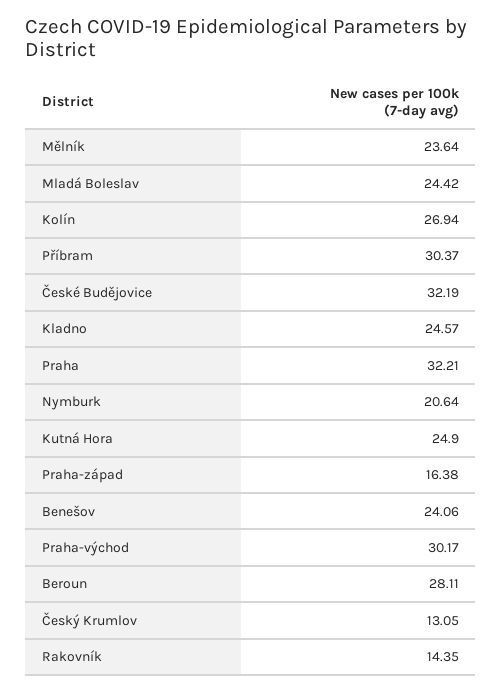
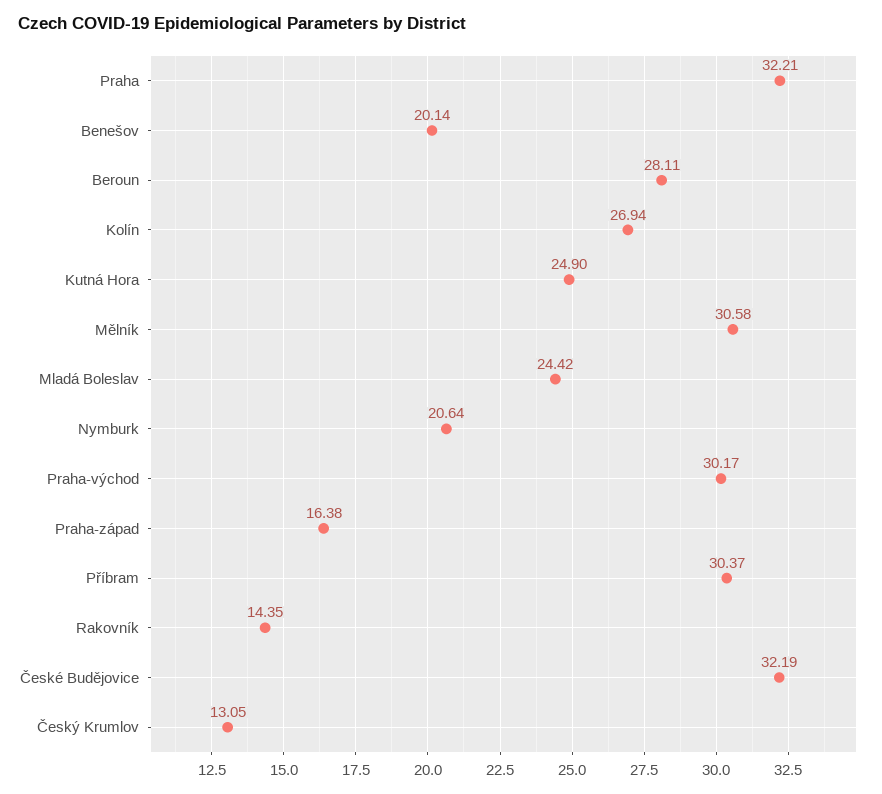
  {
-   "Mělník": 23.64,
+   "Mělník": 30.58,
    "Mladá Boleslav": 24.42,
    "Kolín": 26.94,
    "Příbram": 30.37,
    "České Budějovice": 32.19,
-   "Kladno": 24.57,
    "Praha": 32.21,
    "Nymburk": 20.64,
    "Kutná Hora": 24.9,
    "Praha-západ": 16.38,
-   "Benešov": 24.06,
+   "Benešov": 20.14,
    "Praha-východ": 30.17,
    "Beroun": 28.11,
    "Český Krumlov": 13.05,
    "Rakovník": 14.35
  }

